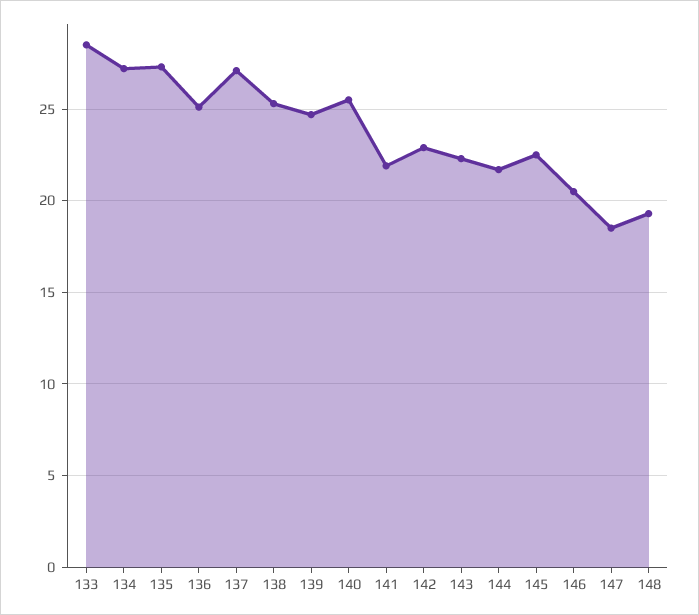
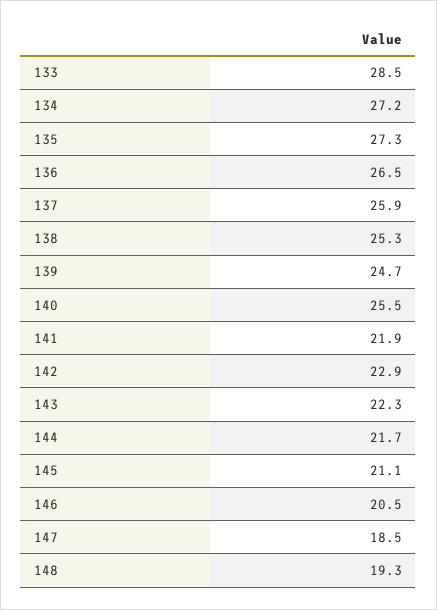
  {
    "133": 28.5,
    "134": 27.2,
    "135": 27.3,
-   "136": 25,
+   "136": 26.5,
-   "137": 27,
+   "137": 25.9,
    "138": 25.3,
    "139": 24.7,
    "140": 25.5,
    "141": 21.9,
    "142": 22.9,
    "143": 22.3,
    "144": 21.7,
-   "145": 22.5,
+   "145": 21.1,
    "146": 20.5,
    "147": 18.5,
    "148": 19.3
  }

